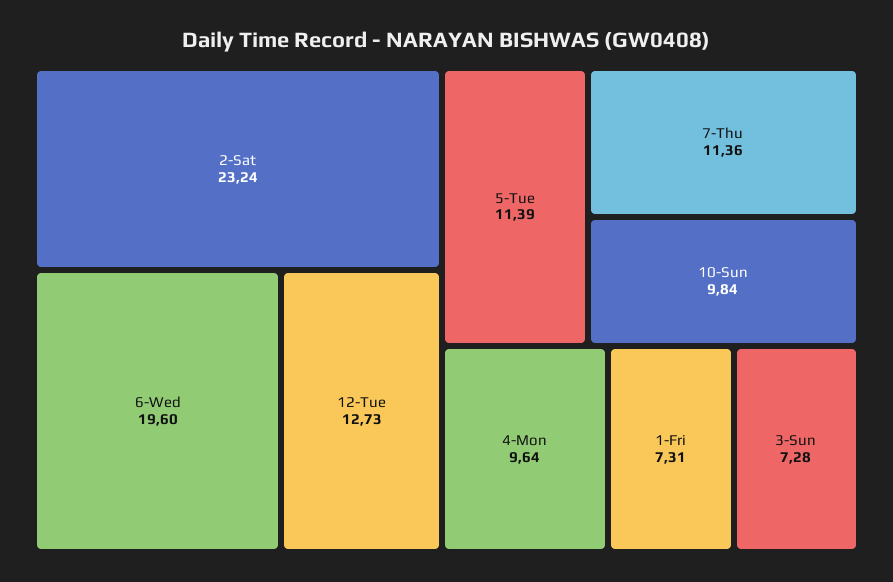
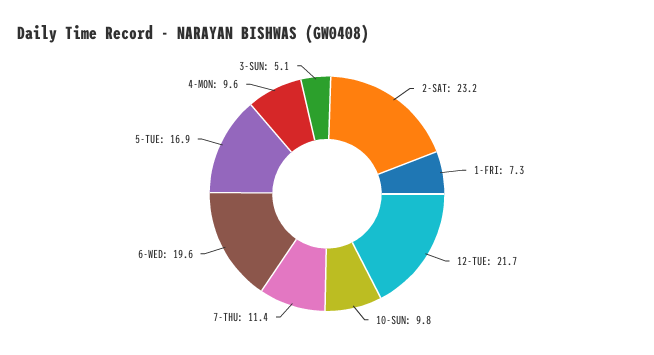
  {
    "2-Sat": 23.24,
    "6-Wed": 19.6,
-   "12-Tue": 12.73,
+   "12-Tue": 21.7,
-   "5-Tue": 11.39,
+   "5-Tue": 16.9,
    "7-Thu": 11.36,
    "10-Sun": 9.84,
    "4-Mon": 9.64,
    "1-Fri": 7.31,
-   "3-Sun": 7.28
+   "3-Sun": 5.1
  }

